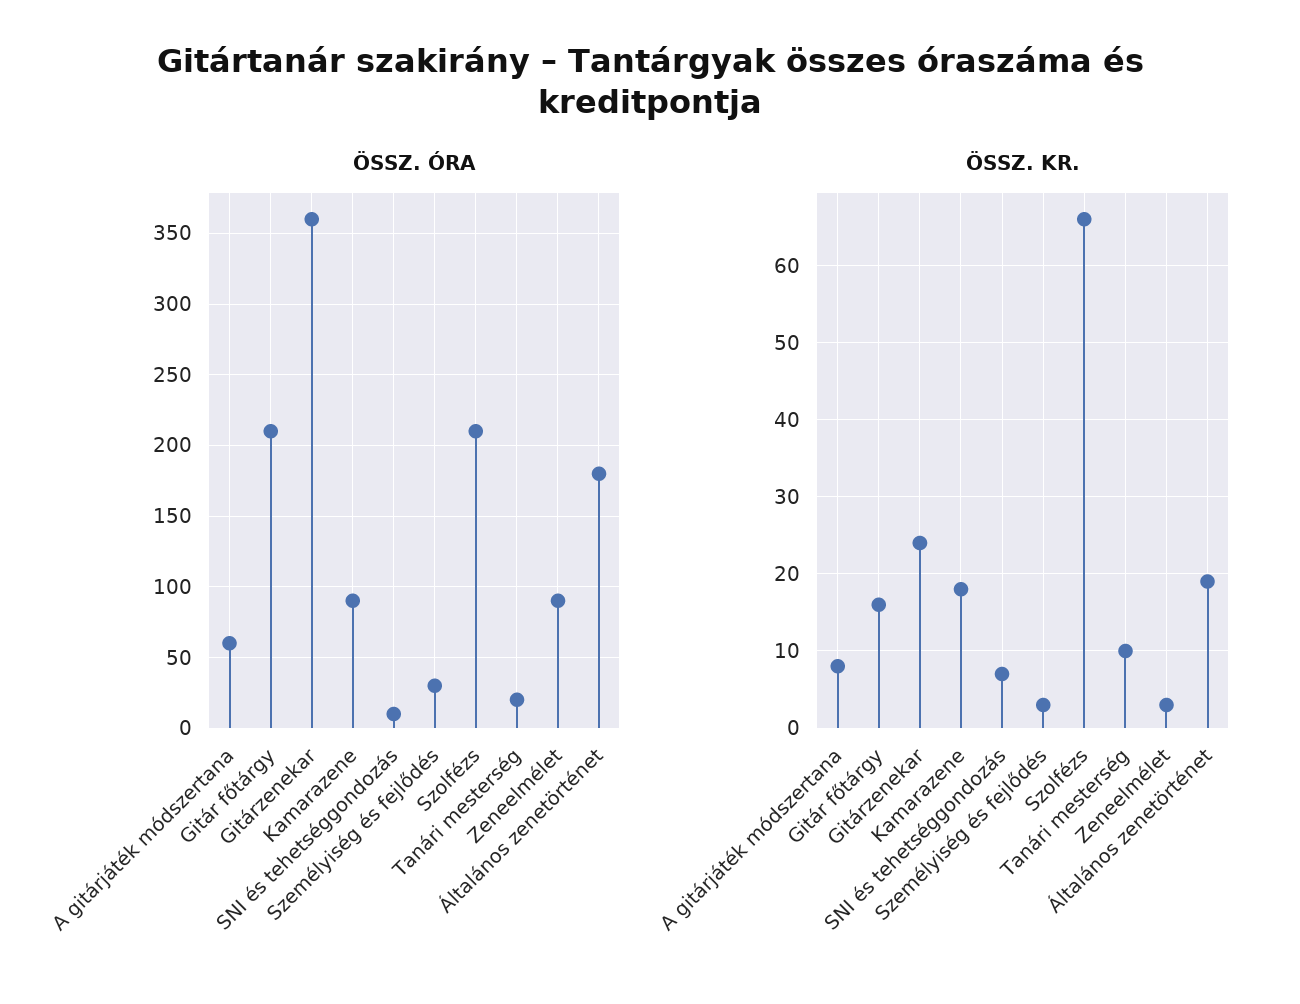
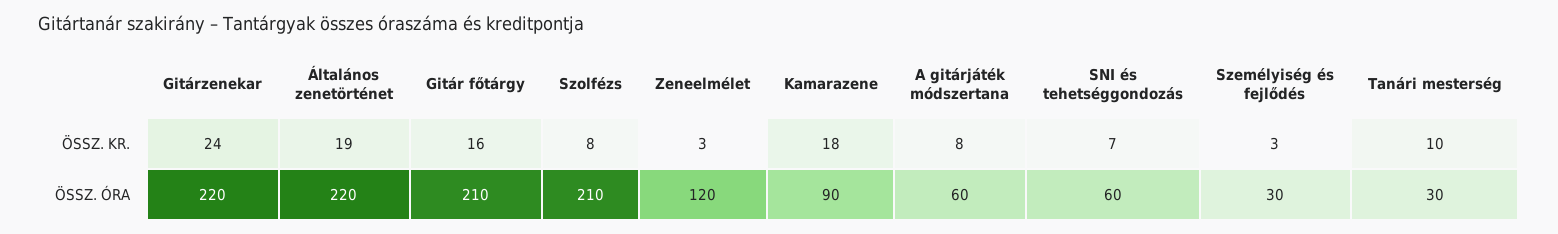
  {
    "ÖSSZ. ÓRA": {
      "A gitárjáték módszertana": 60,
      "Gitár főtárgy": 210,
-     "Gitárzenekar": 360,
+     "Gitárzenekar": 220,
      "Kamarazene": 90,
-     "SNI és tehetséggondozás": 10,
+     "SNI és tehetséggondozás": 60,
      "Személyiség és fejlődés": 30,
      "Szolfézs": 210,
-     "Tanári mesterség": 20,
+     "Tanári mesterség": 30,
-     "Zeneelmélet": 90,
+     "Zeneelmélet": 120,
-     "Általános zenetörténet": 180
+     "Általános zenetörténet": 220
    },
    "ÖSSZ. KR.": {
      "A gitárjáték módszertana": 8,
      "Gitár főtárgy": 16,
      "Gitárzenekar": 24,
      "Kamarazene": 18,
      "SNI és tehetséggondozás": 7,
      "Személyiség és fejlődés": 3,
-     "Szolfézs": 66,
+     "Szolfézs": 8,
      "Tanári mesterség": 10,
      "Zeneelmélet": 3,
      "Általános zenetörténet": 19
    }
  }

